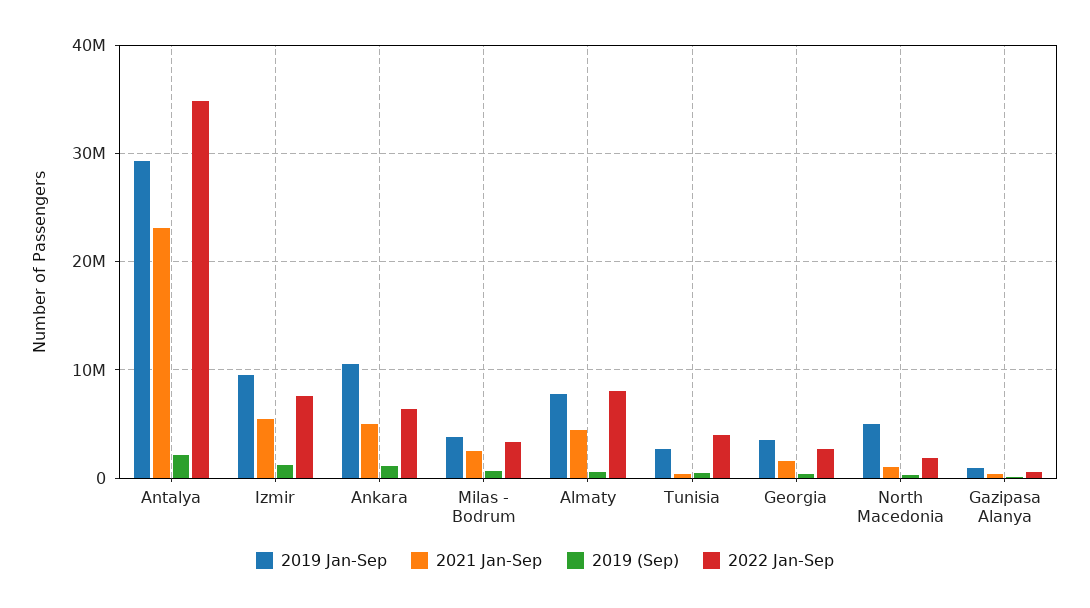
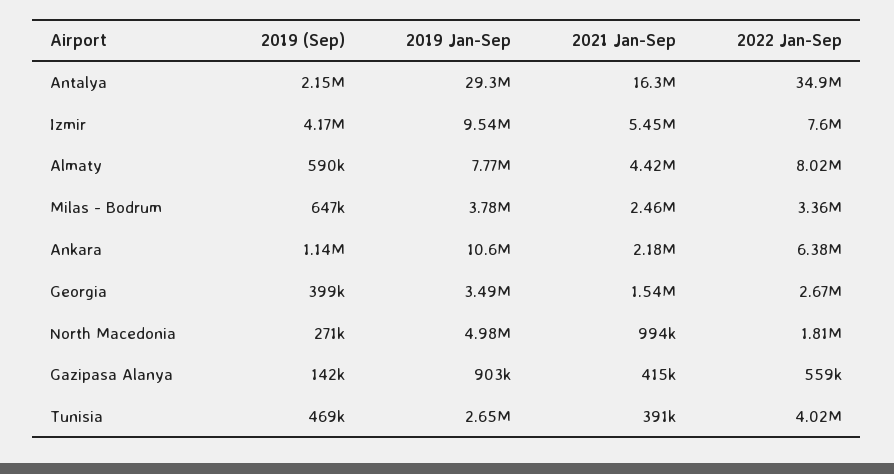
  {
    "2019 Jan-Sep": {
      "Antalya": 29300000,
      "Izmir": 9540000,
      "Ankara": 10600000,
      "Milas - Bodrum": 3780000,
      "Almaty": 7770000,
      "Tunisia": 2650000,
      "Georgia": 3490000,
      "North Macedonia": 4980000,
      "Gazipasa Alanya": 903000
    },
    "2021 Jan-Sep": {
-     "Antalya": 23000000,
+     "Antalya": 16300000,
      "Izmir": 5450000,
-     "Ankara": 5000000,
+     "Ankara": 2180000,
      "Milas - Bodrum": 2460000,
      "Almaty": 4420000,
      "Tunisia": 391000,
      "Georgia": 1540000,
      "North Macedonia": 994000,
      "Gazipasa Alanya": 415000
    },
    "2019 (Sep)": {
      "Antalya": 2150000,
-     "Izmir": 1000000,
+     "Izmir": 4170000,
      "Ankara": 1140000,
      "Milas - Bodrum": 647000,
      "Almaty": 590000,
      "Tunisia": 469000,
      "Georgia": 399000,
      "North Macedonia": 271000,
      "Gazipasa Alanya": 142000
    },
    "2022 Jan-Sep": {
      "Antalya": 34900000,
      "Izmir": 7600000,
      "Ankara": 6380000,
      "Milas - Bodrum": 3360000,
      "Almaty": 8020000,
      "Tunisia": 4020000,
      "Georgia": 2670000,
      "North Macedonia": 1810000,
      "Gazipasa Alanya": 559000
    }
  }

